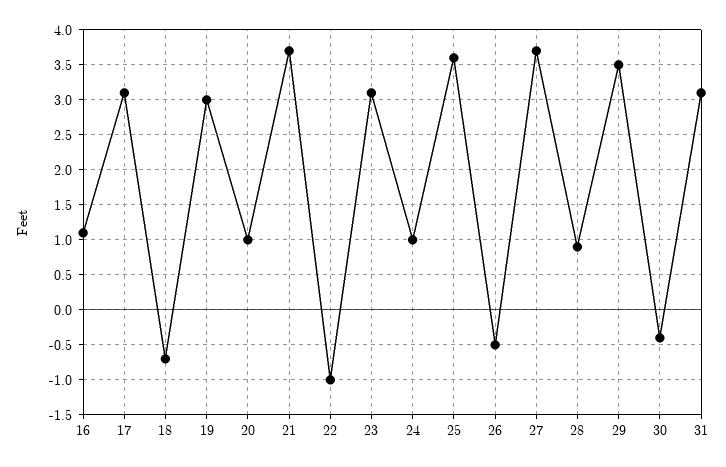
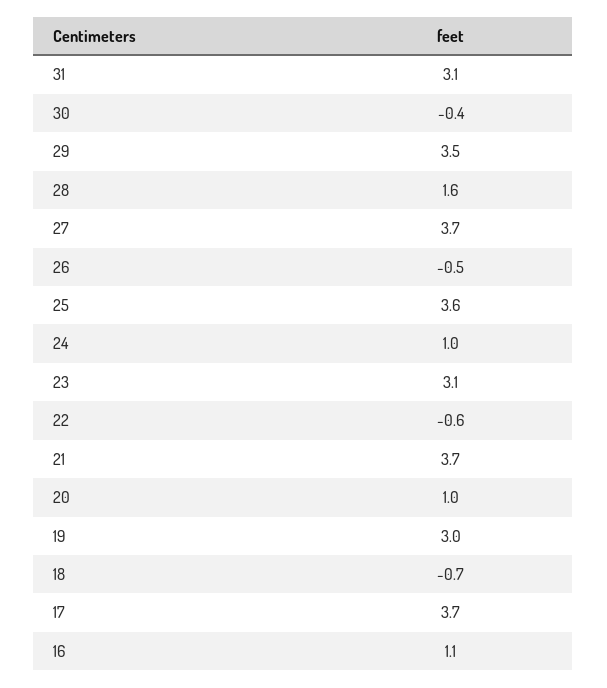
  {
    "16": 1.1,
-   "17": 3.1,
+   "17": 3.7,
    "18": -0.7,
    "19": 3,
    "20": 1,
    "21": 3.7,
-   "22": -1,
+   "22": -0.6,
    "23": 3.1,
    "24": 1,
    "25": 3.6,
    "26": -0.5,
    "27": 3.7,
-   "28": 0.9,
+   "28": 1.6,
    "29": 3.5,
    "30": -0.4,
    "31": 3.1
  }

